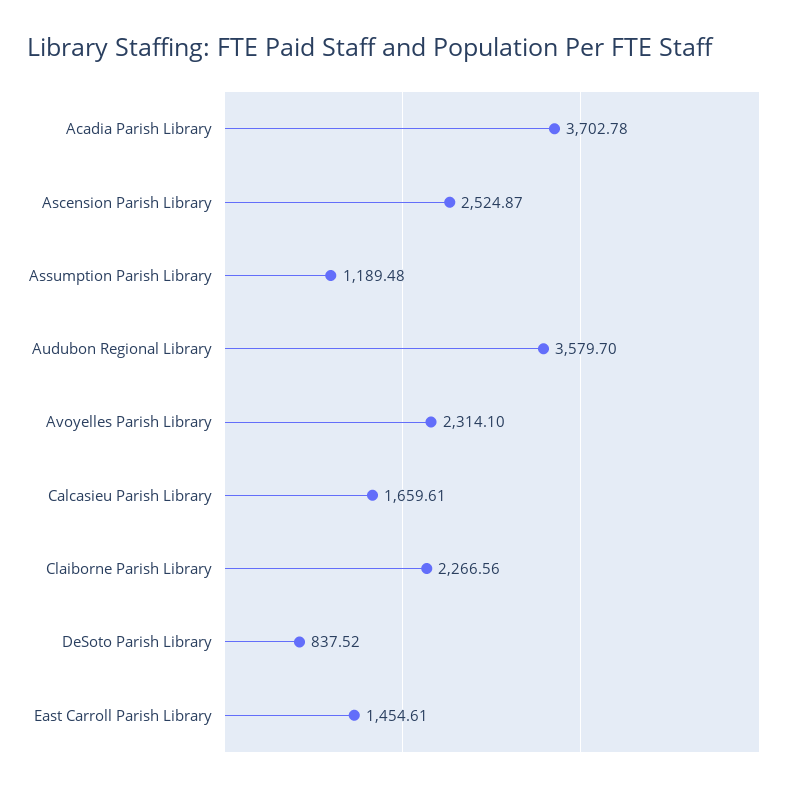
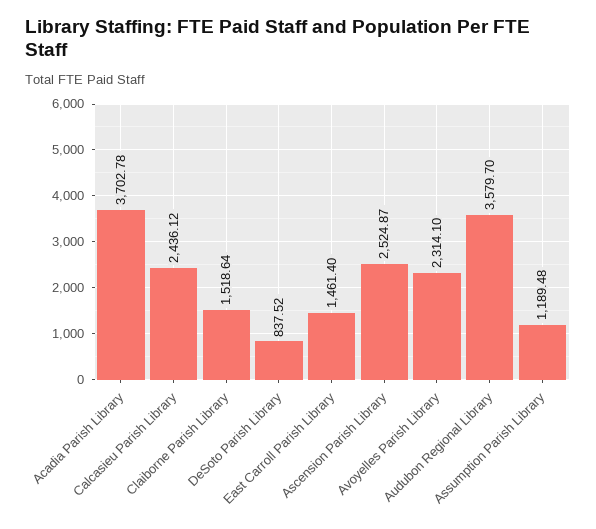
  {
    "Acadia Parish Library": 3702.78,
    "Ascension Parish Library": 2524.87,
    "Assumption Parish Library": 1189.48,
    "Audubon Regional Library": 3579.7,
    "Avoyelles Parish Library": 2314.1,
-   "Calcasieu Parish Library": 1659.61,
+   "Calcasieu Parish Library": 2436.12,
-   "Claiborne Parish Library": 2266.56,
+   "Claiborne Parish Library": 1518.64,
    "DeSoto Parish Library": 837.52,
-   "East Carroll Parish Library": 1454.61
+   "East Carroll Parish Library": 1461.4
  }

